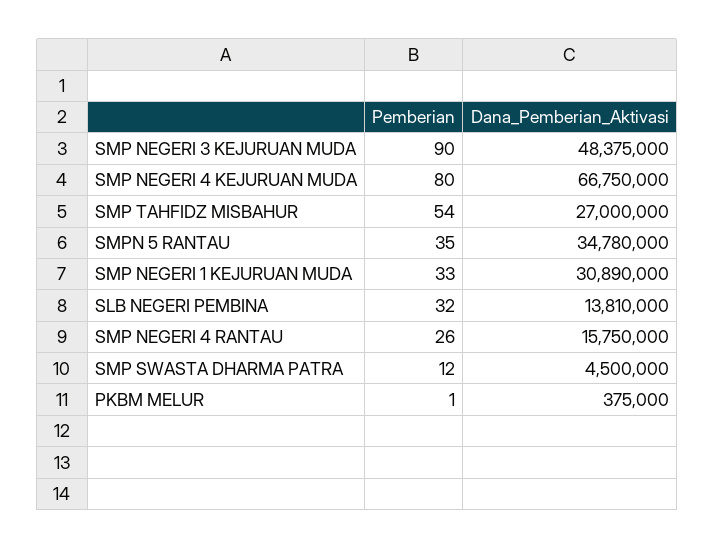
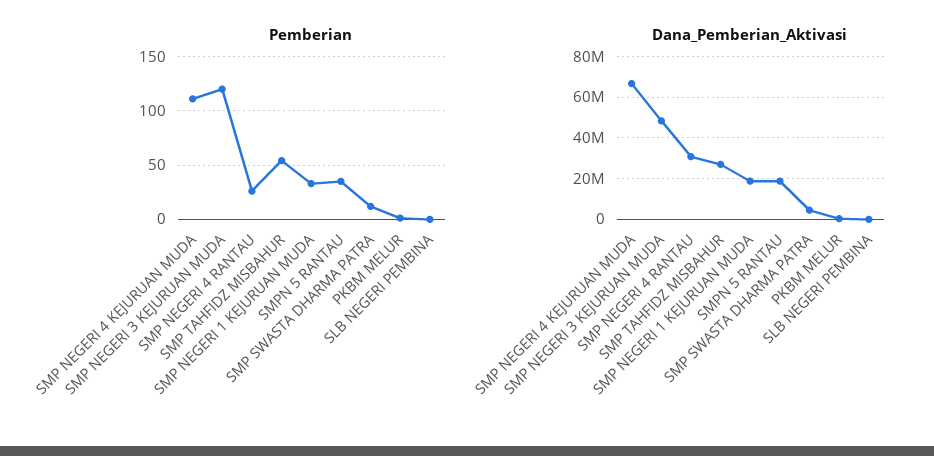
  {
    "Pemberian": {
-     "SMP NEGERI 3 KEJURUAN MUDA": 90,
+     "SMP NEGERI 3 KEJURUAN MUDA": 120,
-     "SMP NEGERI 4 KEJURUAN MUDA": 80,
+     "SMP NEGERI 4 KEJURUAN MUDA": 110,
      "SMP TAHFIDZ MISBAHUR": 54,
      "SMPN 5 RANTAU": 35,
      "SMP NEGERI 1 KEJURUAN MUDA": 33,
-     "SLB NEGERI PEMBINA": 32,
+     "SLB NEGERI PEMBINA": 0,
      "SMP NEGERI 4 RANTAU": 26,
      "SMP SWASTA DHARMA PATRA": 12,
      "PKBM MELUR": 1
    },
    "Dana_Pemberian_Aktivasi": {
      "SMP NEGERI 3 KEJURUAN MUDA": 48375000,
      "SMP NEGERI 4 KEJURUAN MUDA": 66750000,
      "SMP TAHFIDZ MISBAHUR": 27000000,
-     "SMPN 5 RANTAU": 34780000,
+     "SMPN 5 RANTAU": 20000000,
-     "SMP NEGERI 1 KEJURUAN MUDA": 30890000,
+     "SMP NEGERI 1 KEJURUAN MUDA": 20000000,
-     "SLB NEGERI PEMBINA": 13810000,
+     "SLB NEGERI PEMBINA": 0,
-     "SMP NEGERI 4 RANTAU": 15750000,
+     "SMP NEGERI 4 RANTAU": 30000000,
      "SMP SWASTA DHARMA PATRA": 4500000,
      "PKBM MELUR": 375000
    }
  }

